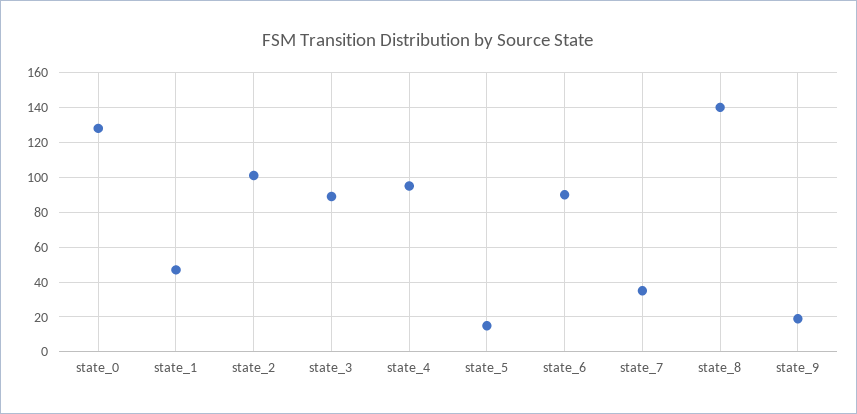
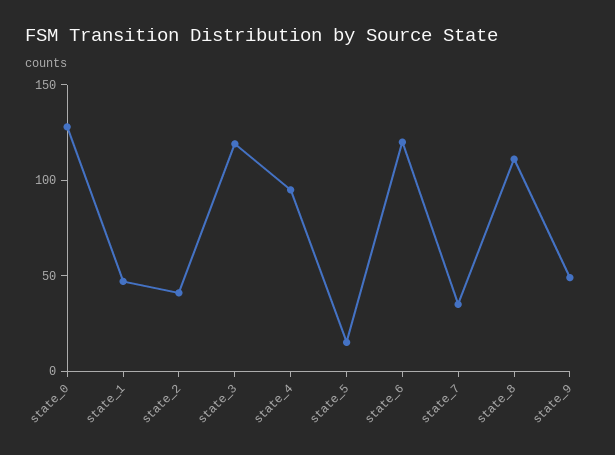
  {
    "state_0": 130,
    "state_1": 45,
-   "state_2": 100,
+   "state_2": 40,
-   "state_3": 90,
+   "state_3": 120,
    "state_4": 95,
    "state_5": 15,
-   "state_6": 90,
+   "state_6": 120,
    "state_7": 35,
-   "state_8": 140,
+   "state_8": 110,
-   "state_9": 20
+   "state_9": 50
  }

